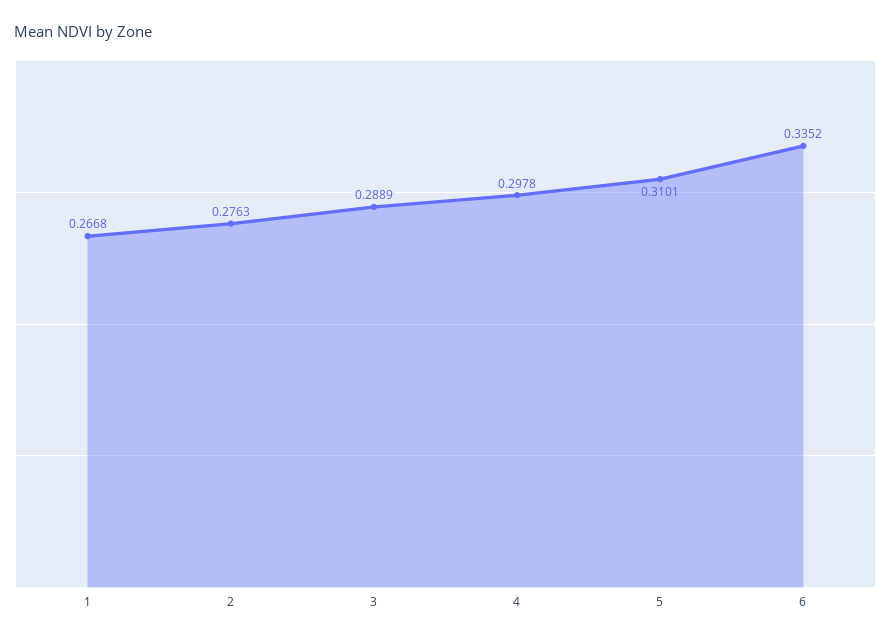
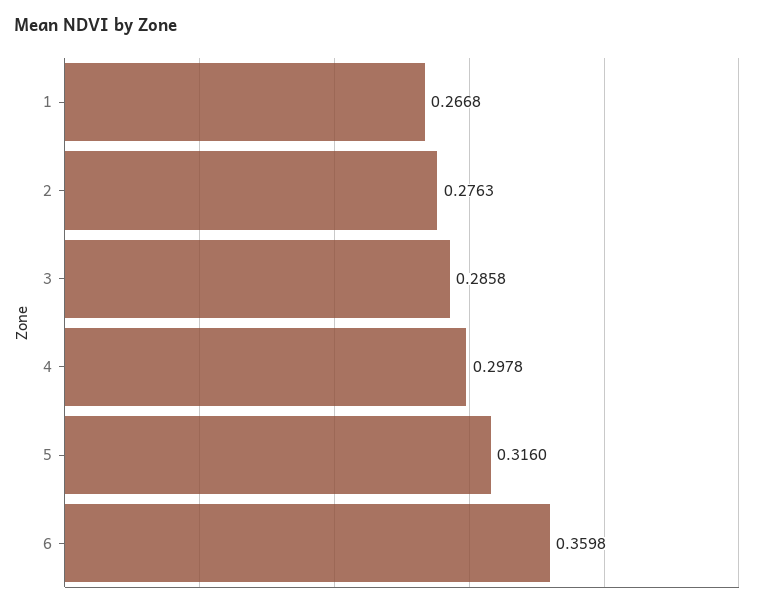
  {
    "1": 0.2668,
    "2": 0.2763,
-   "3": 0.2889,
+   "3": 0.2858,
    "4": 0.2978,
-   "5": 0.3101,
+   "5": 0.316,
-   "6": 0.3352
+   "6": 0.3598
  }

